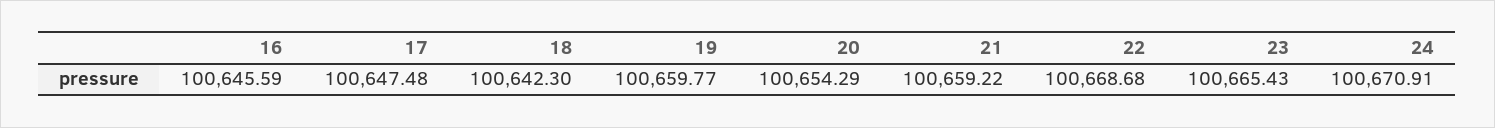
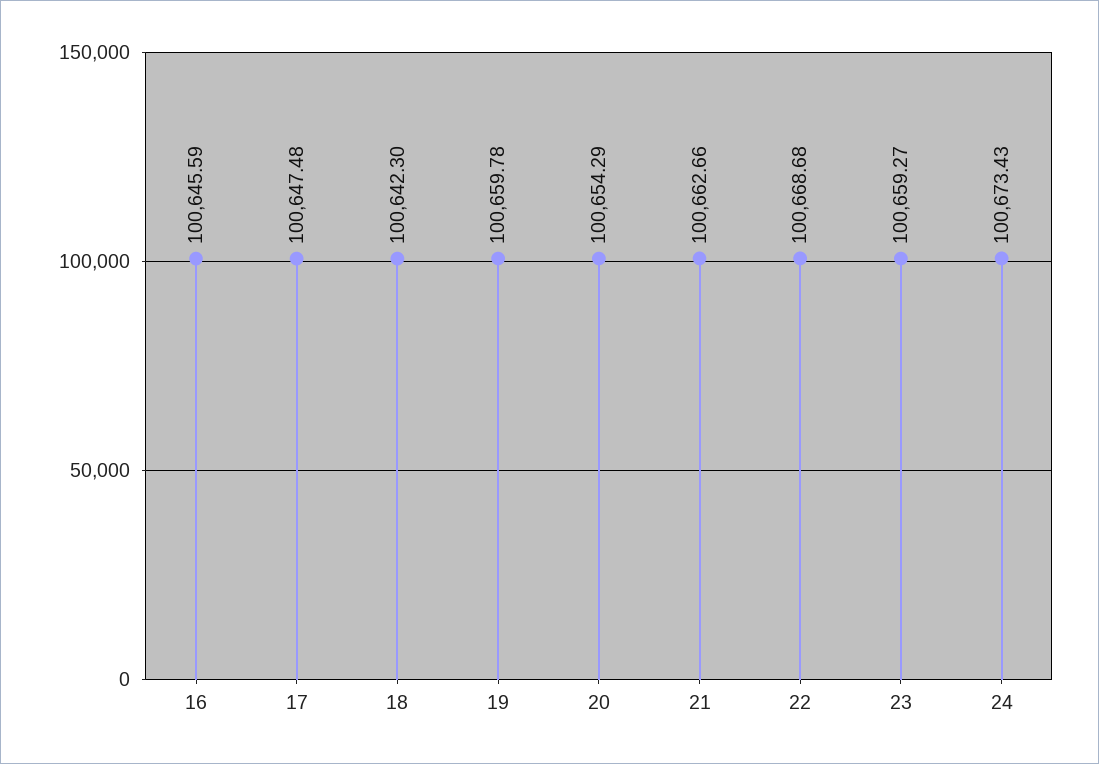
  {
    "16": 100645.59,
    "17": 100647.48,
    "18": 100642.3,
-   "19": 100659.77,
+   "19": 100659.78,
    "20": 100654.29,
-   "21": 100659.22,
+   "21": 100662.66,
    "22": 100668.68,
-   "23": 100665.43,
+   "23": 100659.27,
-   "24": 100670.91
+   "24": 100673.43
  }

